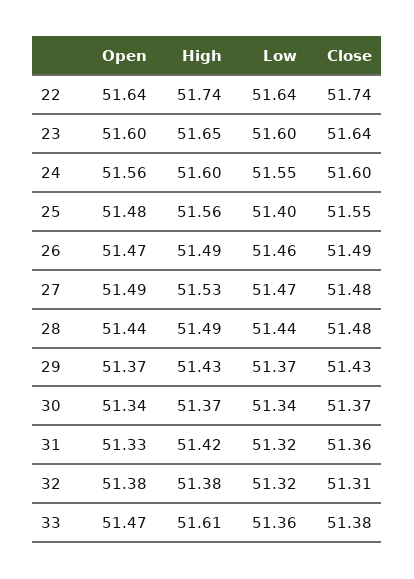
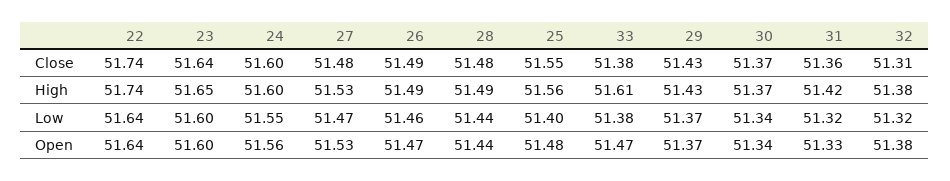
  {
    "Open": {
      "22": 51.64,
      "23": 51.6,
      "24": 51.56,
      "25": 51.48,
      "26": 51.47,
-     "27": 51.49,
+     "27": 51.53,
      "28": 51.44,
      "29": 51.37,
      "30": 51.34,
      "31": 51.33,
      "32": 51.38,
      "33": 51.47
    },
    "High": {
      "22": 51.74,
      "23": 51.65,
      "24": 51.6,
      "25": 51.56,
      "26": 51.49,
      "27": 51.53,
      "28": 51.49,
      "29": 51.43,
      "30": 51.37,
      "31": 51.42,
      "32": 51.38,
      "33": 51.61
    },
    "Low": {
      "22": 51.64,
      "23": 51.6,
      "24": 51.55,
      "25": 51.4,
      "26": 51.46,
      "27": 51.47,
      "28": 51.44,
      "29": 51.37,
      "30": 51.34,
      "31": 51.32,
      "32": 51.32,
-     "33": 51.36
+     "33": 51.38
    },
    "Close": {
      "22": 51.74,
      "23": 51.64,
      "24": 51.6,
      "25": 51.55,
      "26": 51.49,
      "27": 51.48,
      "28": 51.48,
      "29": 51.43,
      "30": 51.37,
      "31": 51.36,
      "32": 51.31,
      "33": 51.38
    }
  }

